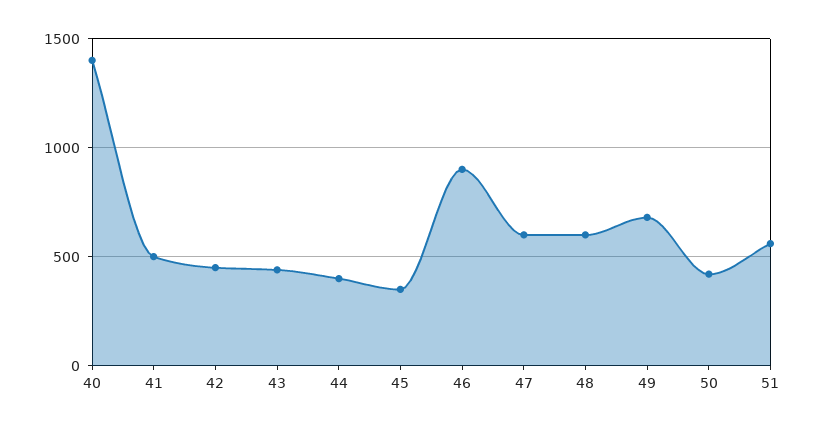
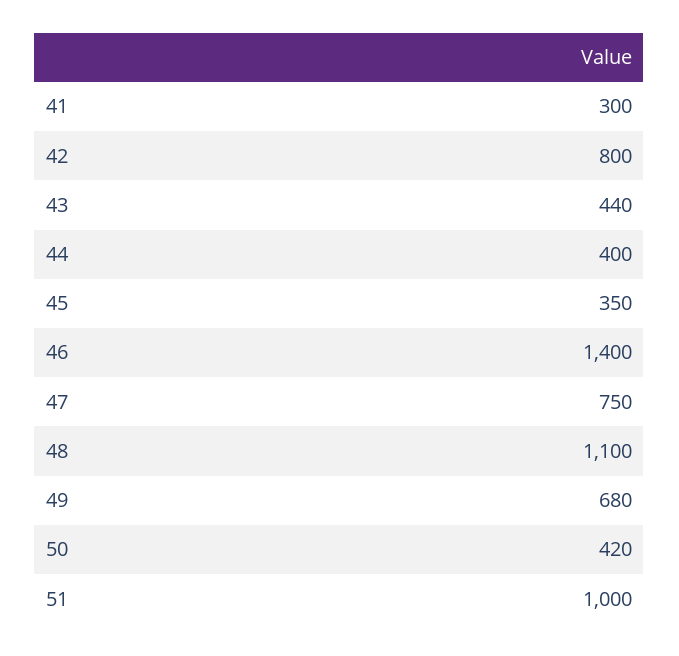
  {
-   "40": 1400,
-   "41": 500,
+   "41": 300,
-   "42": 450,
+   "42": 800,
    "43": 440,
    "44": 400,
    "45": 350,
-   "46": 900,
+   "46": 1400,
-   "47": 600,
+   "47": 750,
-   "48": 600,
+   "48": 1100,
    "49": 680,
    "50": 420,
-   "51": 550
+   "51": 1000
  }

